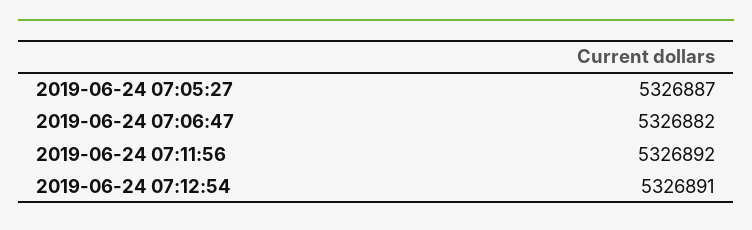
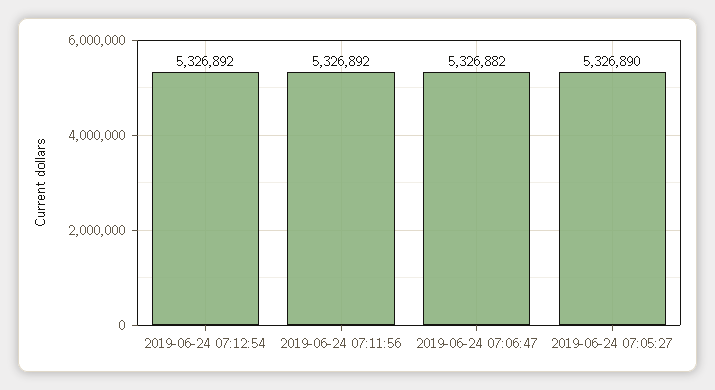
  {
-   "2019-06-24 07:05:27": 5326887,
+   "2019-06-24 07:05:27": 5326890,
    "2019-06-24 07:06:47": 5326882,
    "2019-06-24 07:11:56": 5326892,
-   "2019-06-24 07:12:54": 5326891
+   "2019-06-24 07:12:54": 5326892
  }

